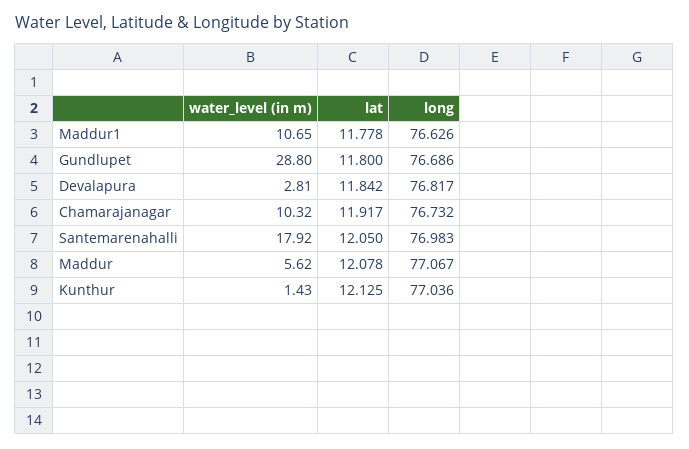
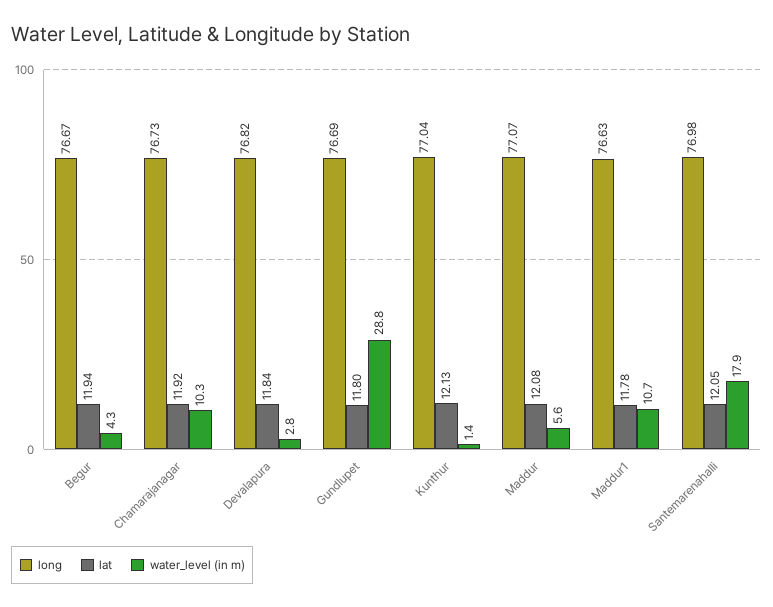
  {
    "water_level (in m)": {
      "Maddur1": 10.65,
      "Gundlupet": 28.8,
      "Devalapura": 2.81,
      "Chamarajanagar": 10.32,
      "Santemarenahalli": 17.92,
      "Maddur": 5.62,
-     "Kunthur": 1.43
+     "Kunthur": 1.43,
+     "Begur": 4.3
    },
    "lat": {
      "Maddur1": 11.778,
      "Gundlupet": 11.8,
      "Devalapura": 11.842,
      "Chamarajanagar": 11.917,
      "Santemarenahalli": 12.05,
      "Maddur": 12.078,
-     "Kunthur": 12.125
+     "Kunthur": 12.125,
+     "Begur": 11.94
    },
    "long": {
      "Maddur1": 76.626,
      "Gundlupet": 76.686,
      "Devalapura": 76.817,
      "Chamarajanagar": 76.732,
      "Santemarenahalli": 76.983,
      "Maddur": 77.067,
-     "Kunthur": 77.036
+     "Kunthur": 77.036,
+     "Begur": 76.67
    }
  }

